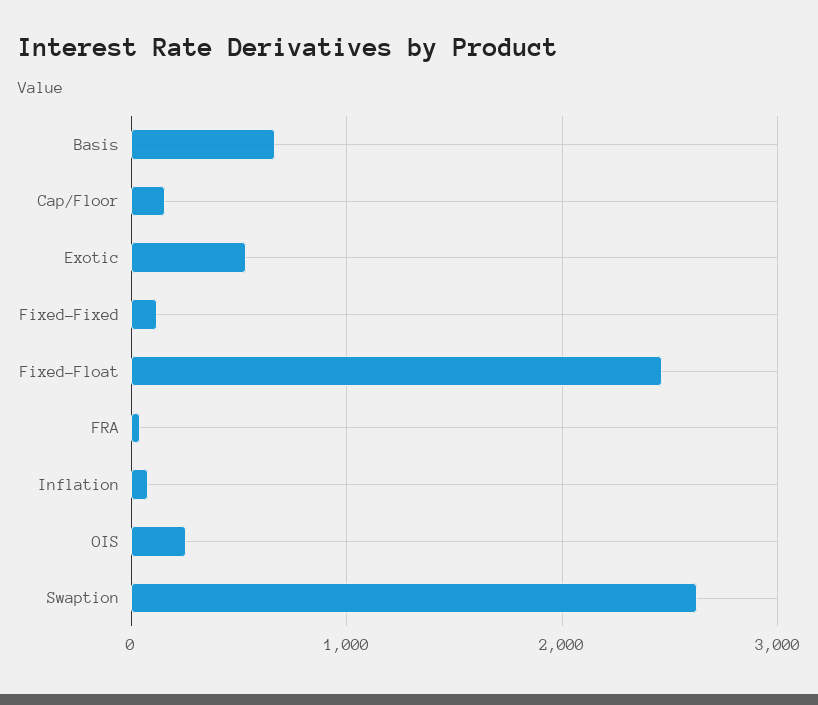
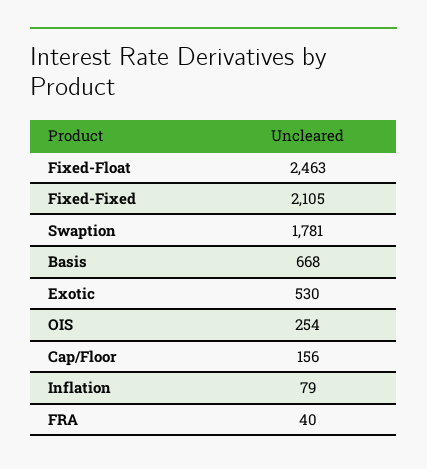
  {
    "Basis": 668,
    "Cap/Floor": 156,
    "Exotic": 530,
-   "Fixed-Fixed": 100,
+   "Fixed-Fixed": 2105,
    "Fixed-Float": 2463,
    "FRA": 40,
    "Inflation": 79,
    "OIS": 254,
-   "Swaption": 2600
+   "Swaption": 1781
  }

